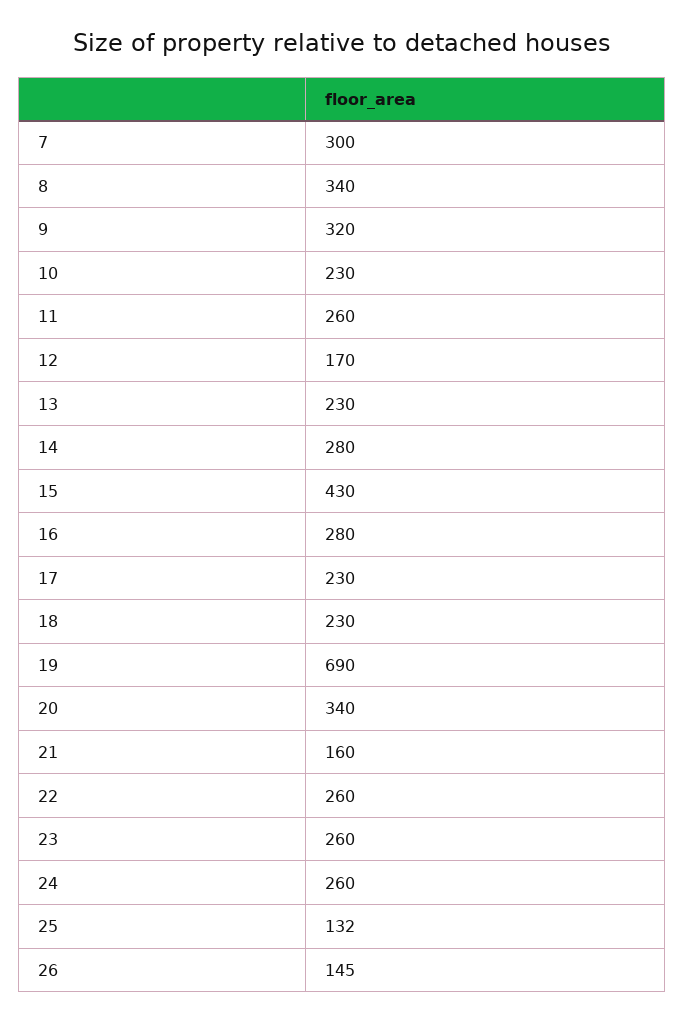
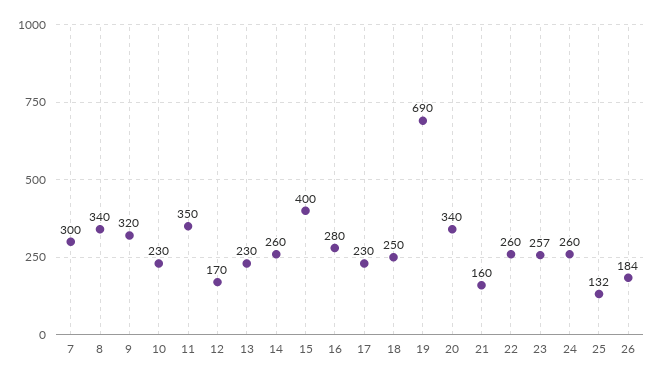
  {
    "7": 300,
    "8": 340,
    "9": 320,
    "10": 230,
-   "11": 260,
+   "11": 350,
    "12": 170,
    "13": 230,
-   "14": 280,
+   "14": 260,
-   "15": 430,
+   "15": 400,
    "16": 280,
    "17": 230,
-   "18": 230,
+   "18": 250,
    "19": 690,
    "20": 340,
    "21": 160,
    "22": 260,
-   "23": 260,
+   "23": 257,
    "24": 260,
    "25": 132,
-   "26": 145
+   "26": 184
  }

